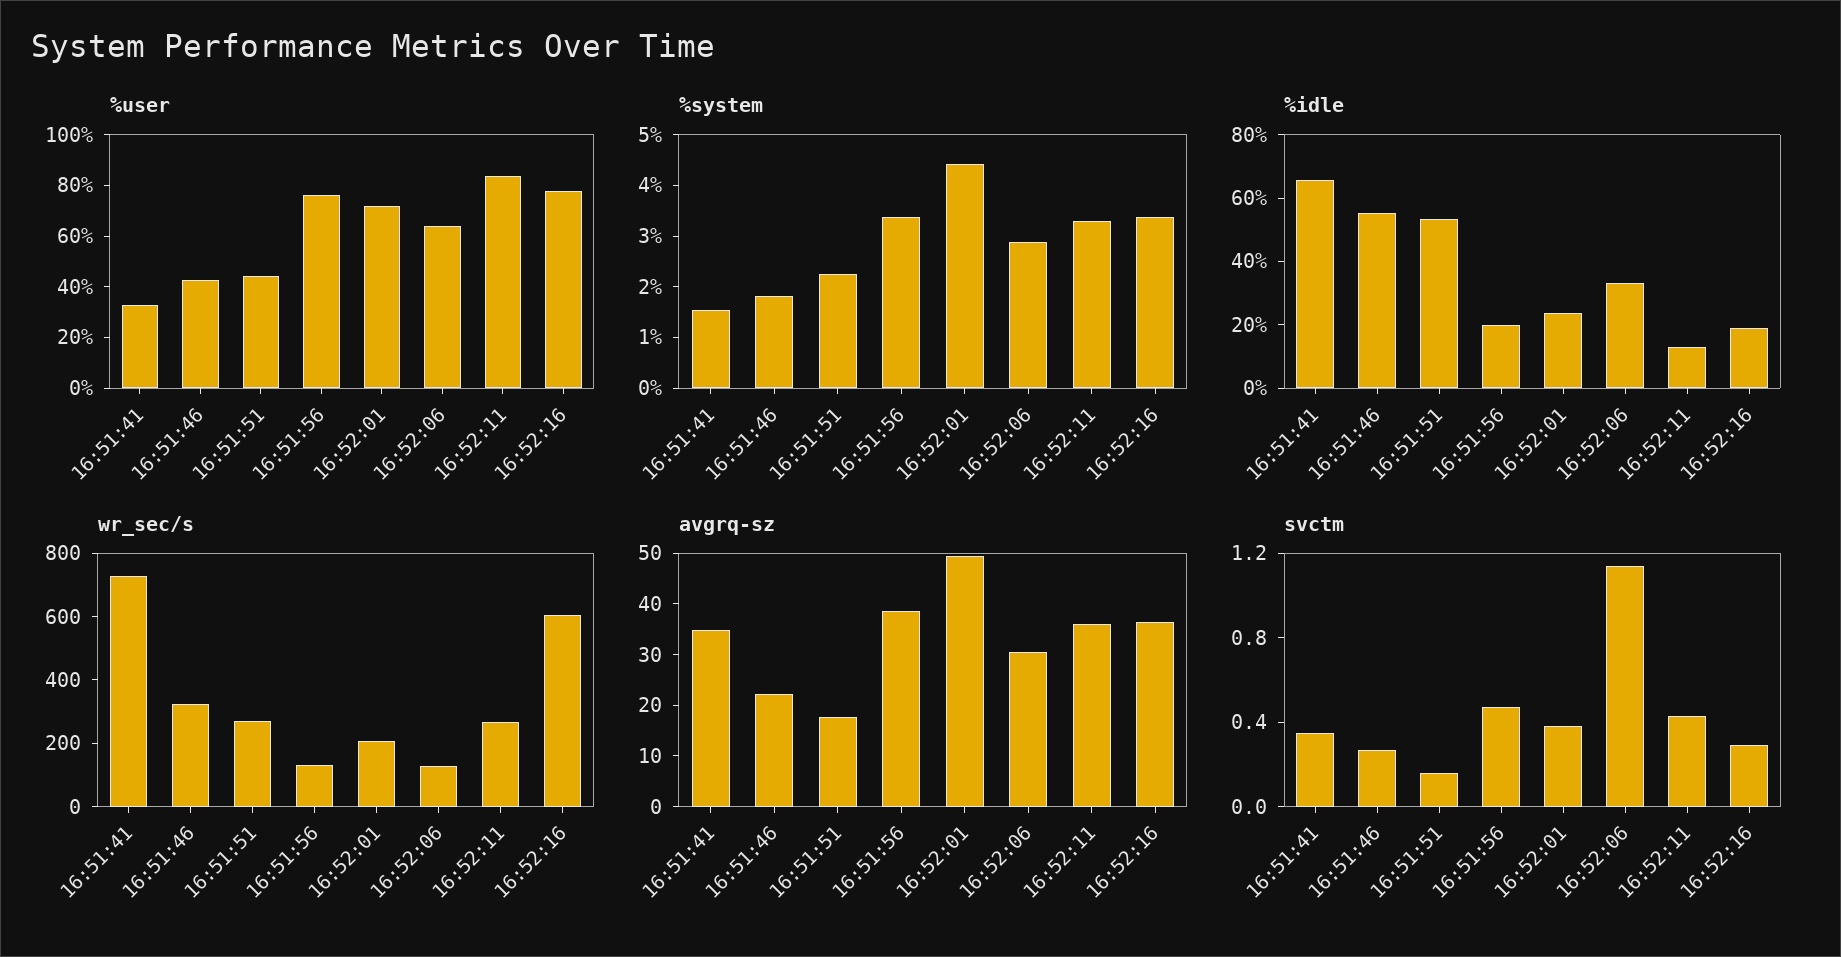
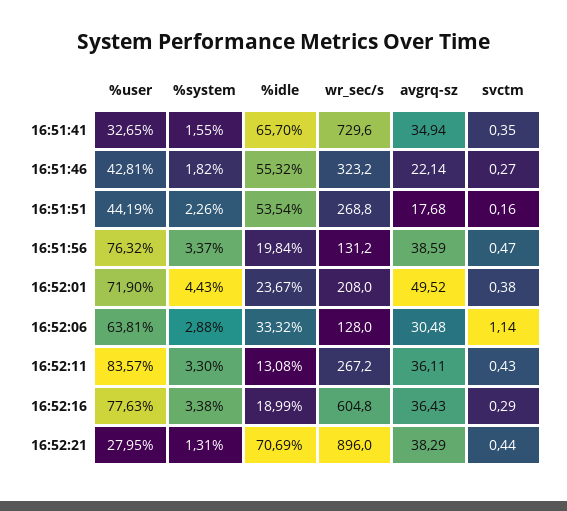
  {
    "%user": {
      "16:51:41": 32.65,
      "16:51:46": 42.81,
      "16:51:51": 44.19,
      "16:51:56": 76.32,
      "16:52:01": 71.9,
      "16:52:06": 63.81,
      "16:52:11": 83.57,
-     "16:52:16": 77.63
+     "16:52:16": 77.63,
+     "16:52:21": 27.95
    },
    "%system": {
      "16:51:41": 1.55,
      "16:51:46": 1.82,
      "16:51:51": 2.26,
      "16:51:56": 3.37,
      "16:52:01": 4.43,
      "16:52:06": 2.88,
      "16:52:11": 3.3,
-     "16:52:16": 3.38
+     "16:52:16": 3.38,
+     "16:52:21": 1.31
    },
    "%idle": {
      "16:51:41": 65.7,
      "16:51:46": 55.32,
      "16:51:51": 53.54,
      "16:51:56": 19.84,
      "16:52:01": 23.67,
      "16:52:06": 33.32,
      "16:52:11": 13.08,
-     "16:52:16": 18.99
+     "16:52:16": 18.99,
+     "16:52:21": 70.69
    },
    "wr_sec/s": {
      "16:51:41": 729.6,
      "16:51:46": 323.2,
      "16:51:51": 268.8,
      "16:51:56": 131.2,
      "16:52:01": 208,
      "16:52:06": 128,
      "16:52:11": 267.2,
-     "16:52:16": 604.8
+     "16:52:16": 604.8,
+     "16:52:21": 896
    },
    "avgrq-sz": {
      "16:51:41": 34.94,
      "16:51:46": 22.14,
      "16:51:51": 17.68,
      "16:51:56": 38.59,
      "16:52:01": 49.52,
      "16:52:06": 30.48,
      "16:52:11": 36.11,
-     "16:52:16": 36.43
+     "16:52:16": 36.43,
+     "16:52:21": 38.29
    },
    "svctm": {
      "16:51:41": 0.35,
      "16:51:46": 0.27,
      "16:51:51": 0.16,
      "16:51:56": 0.47,
      "16:52:01": 0.38,
      "16:52:06": 1.14,
      "16:52:11": 0.43,
-     "16:52:16": 0.29
+     "16:52:16": 0.29,
+     "16:52:21": 0.44
    }
  }

